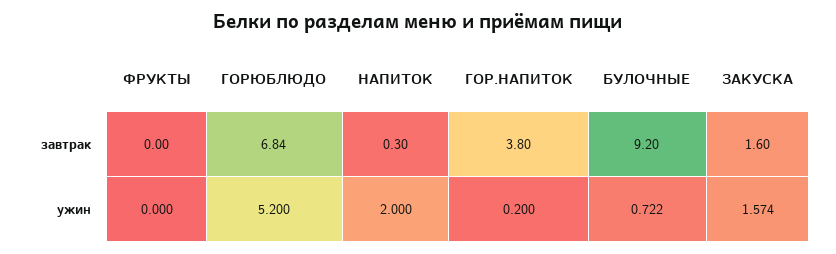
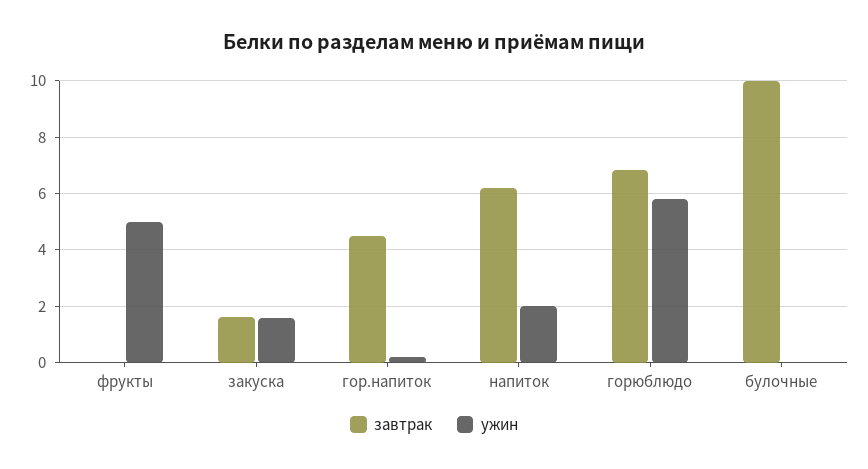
  {
    "завтрак": {
      "ФРУКТЫ": 0,
      "ГОРЮБЛЮДО": 6.84,
-     "НАПИТОК": 0.3,
+     "НАПИТОК": 6.25,
-     "ГОР.НАПИТОК": 3.8,
+     "ГОР.НАПИТОК": 4.5,
-     "БУЛОЧНЫЕ": 9.2,
+     "БУЛОЧНЫЕ": 10,
      "ЗАКУСКА": 1.6
    },
    "ужин": {
-     "ФРУКТЫ": 0,
+     "ФРУКТЫ": 5,
-     "ГОРЮБЛЮДО": 5.2,
+     "ГОРЮБЛЮДО": 5.75,
      "НАПИТОК": 2,
      "ГОР.НАПИТОК": 0.2,
-     "БУЛОЧНЫЕ": 0.722,
+     "БУЛОЧНЫЕ": 0,
      "ЗАКУСКА": 1.574
    }
  }

